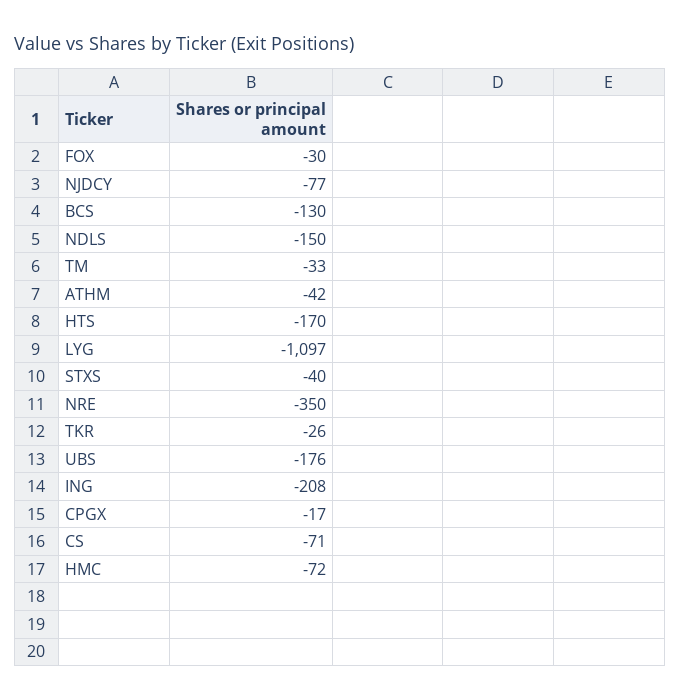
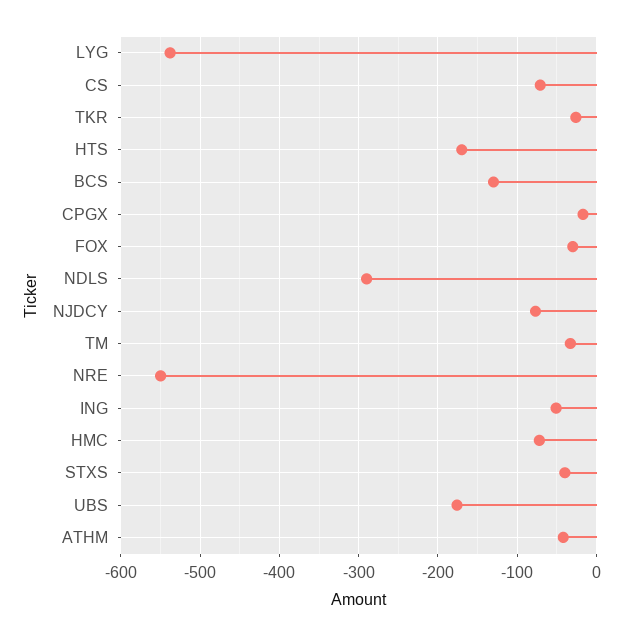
  {
    "FOX": -30,
    "NJDCY": -77,
    "BCS": -130,
-   "NDLS": -150,
+   "NDLS": -290,
    "TM": -33,
    "ATHM": -42,
    "HTS": -170,
-   "LYG": -1097,
+   "LYG": -540,
    "STXS": -40,
-   "NRE": -350,
+   "NRE": -550,
    "TKR": -26,
    "UBS": -176,
-   "ING": -208,
+   "ING": -50,
    "CPGX": -17,
    "CS": -71,
    "HMC": -72
  }

